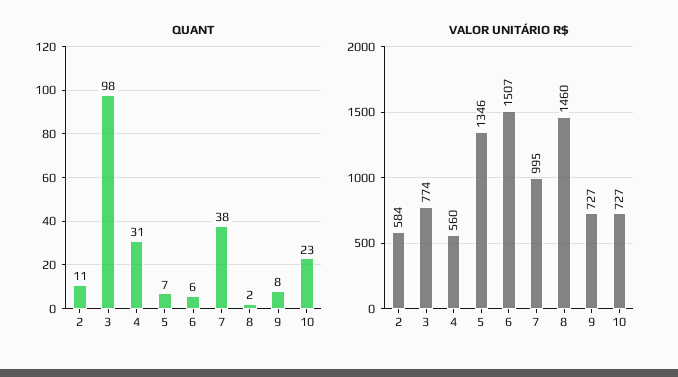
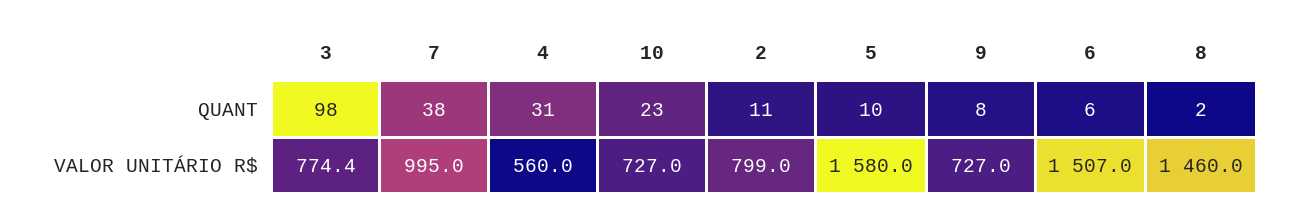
  {
    "QUANT": {
      "2": 11,
      "3": 98,
      "4": 31,
-     "5": 7,
+     "5": 10,
      "6": 6,
      "7": 38,
      "8": 2,
      "9": 8,
      "10": 23
    },
    "VALOR UNITÁRIO R$": {
-     "2": 584,
+     "2": 799,
      "3": 774.4,
      "4": 560,
-     "5": 1346,
+     "5": 1580,
      "6": 1507,
      "7": 995,
      "8": 1460,
      "9": 727,
      "10": 727
    }
  }

